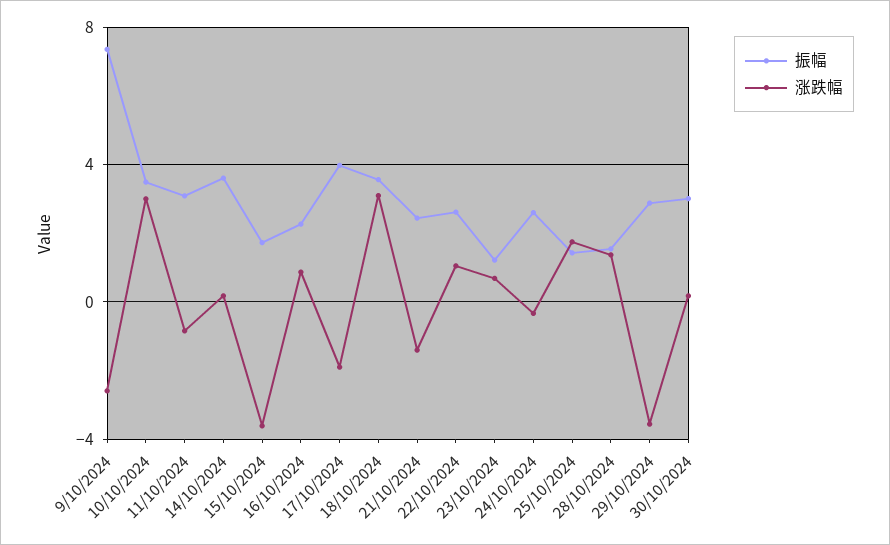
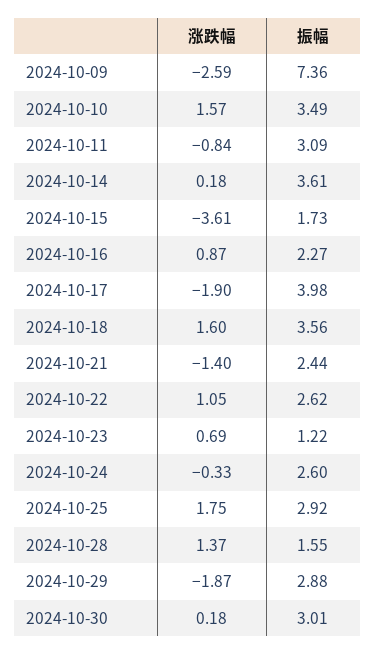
  {
    "振幅": {
      "9/10/2024": 7.36,
      "10/10/2024": 3.49,
      "11/10/2024": 3.09,
      "14/10/2024": 3.61,
      "15/10/2024": 1.73,
      "16/10/2024": 2.27,
      "17/10/2024": 3.98,
      "18/10/2024": 3.56,
      "21/10/2024": 2.44,
      "22/10/2024": 2.62,
      "23/10/2024": 1.22,
      "24/10/2024": 2.6,
-     "25/10/2024": 1.5,
+     "25/10/2024": 2.92,
      "28/10/2024": 1.55,
      "29/10/2024": 2.88,
      "30/10/2024": 3.01
    },
    "涨跌幅": {
      "9/10/2024": -2.59,
-     "10/10/2024": 3,
+     "10/10/2024": 1.57,
      "11/10/2024": -0.84,
      "14/10/2024": 0.18,
      "15/10/2024": -3.61,
      "16/10/2024": 0.87,
      "17/10/2024": -1.9,
-     "18/10/2024": 3,
+     "18/10/2024": 1.6,
      "21/10/2024": -1.4,
      "22/10/2024": 1.05,
      "23/10/2024": 0.69,
      "24/10/2024": -0.33,
      "25/10/2024": 1.75,
      "28/10/2024": 1.37,
-     "29/10/2024": -3.5,
+     "29/10/2024": -1.87,
      "30/10/2024": 0.18
    }
  }

